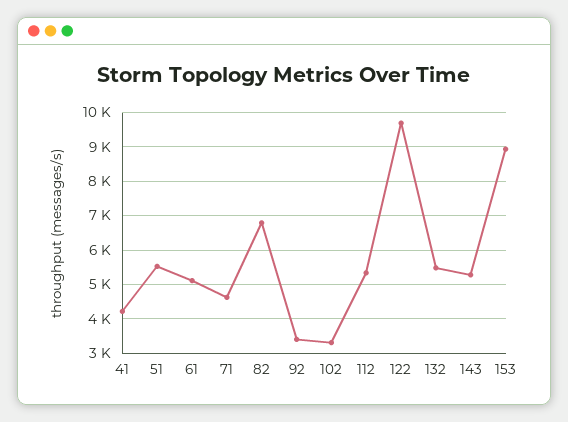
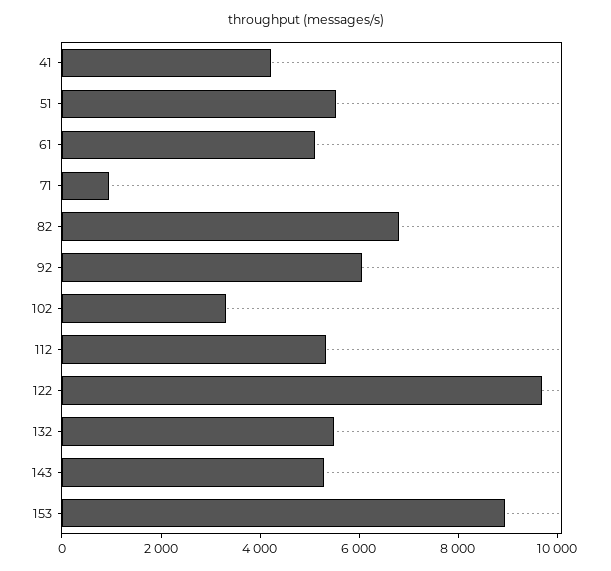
  {
    "41": 4200,
    "51": 5600,
    "61": 5200,
-   "71": 4600,
+   "71": 1000,
    "82": 6800,
-   "92": 3400,
+   "92": 6000,
    "102": 3400,
    "112": 5400,
    "122": 9600,
    "132": 5400,
    "143": 5200,
    "153": 9000
  }

